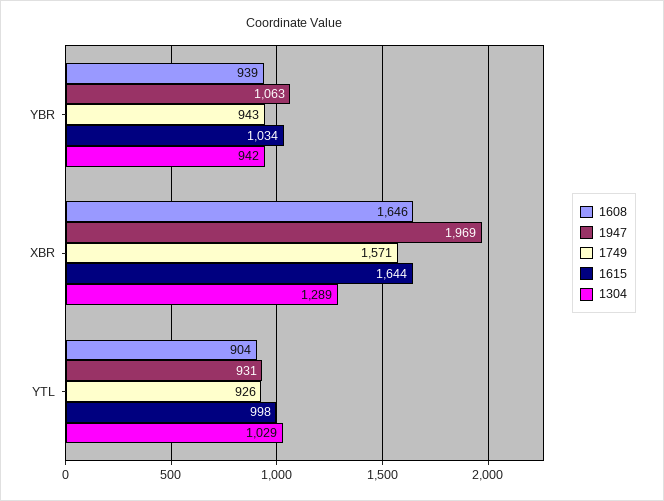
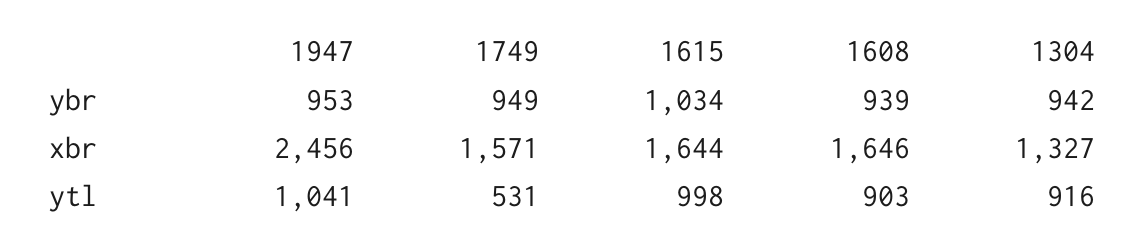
  {
    "1608": {
      "YBR": 939,
      "XBR": 1646,
-     "YTL": 904
+     "YTL": 903
    },
    "1947": {
-     "YBR": 1063,
+     "YBR": 953,
-     "XBR": 1969,
+     "XBR": 2456,
-     "YTL": 931
+     "YTL": 1041
    },
    "1749": {
-     "YBR": 943,
+     "YBR": 949,
      "XBR": 1571,
-     "YTL": 926
+     "YTL": 531
    },
    "1615": {
      "YBR": 1034,
      "XBR": 1644,
      "YTL": 998
    },
    "1304": {
      "YBR": 942,
-     "XBR": 1289,
+     "XBR": 1327,
-     "YTL": 1029
+     "YTL": 916
    }
  }

